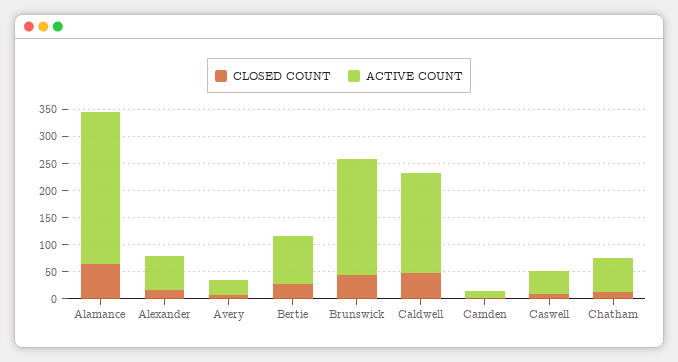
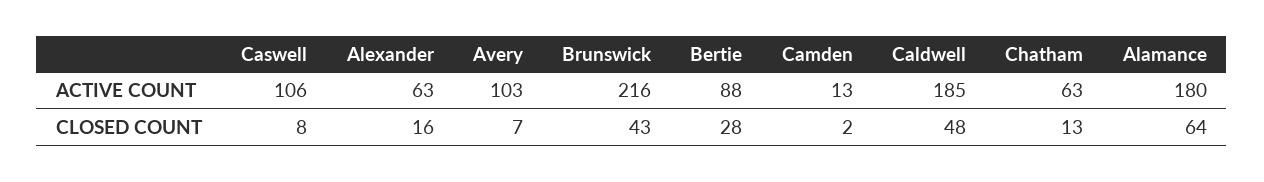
  {
    "CLOSED COUNT": {
      "Alamance": 64,
      "Alexander": 16,
      "Avery": 7,
      "Bertie": 28,
      "Brunswick": 43,
      "Caldwell": 48,
      "Camden": 2,
      "Caswell": 8,
      "Chatham": 13
    },
    "ACTIVE COUNT": {
-     "Alamance": 275,
+     "Alamance": 180,
      "Alexander": 63,
-     "Avery": 25,
+     "Avery": 103,
      "Bertie": 88,
      "Brunswick": 216,
      "Caldwell": 185,
      "Camden": 13,
-     "Caswell": 50,
+     "Caswell": 106,
      "Chatham": 63
    }
  }

